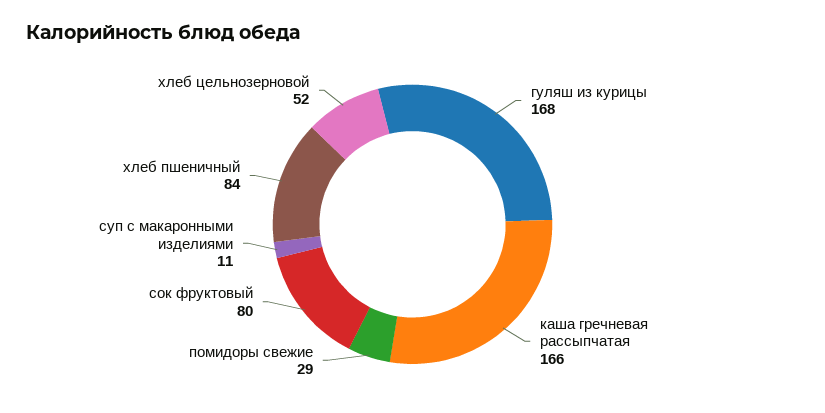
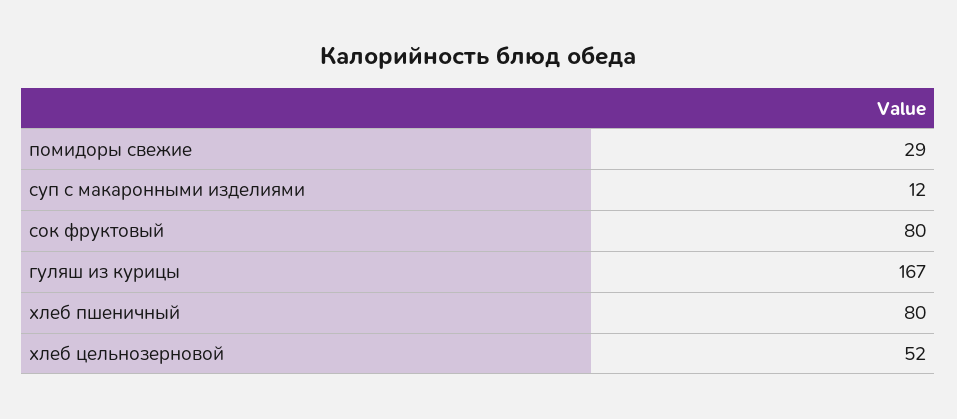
  {
-   "гуляш из курицы": 168,
+   "гуляш из курицы": 167,
-   "каша гречневая рассыпчатая": 166,
    "помидоры свежие": 29,
    "сок фруктовый": 80,
-   "суп с макаронными изделиями": 11,
+   "суп с макаронными изделиями": 12,
-   "хлеб пшеничный": 84,
+   "хлеб пшеничный": 80,
    "хлеб цельнозерновой": 52
  }

